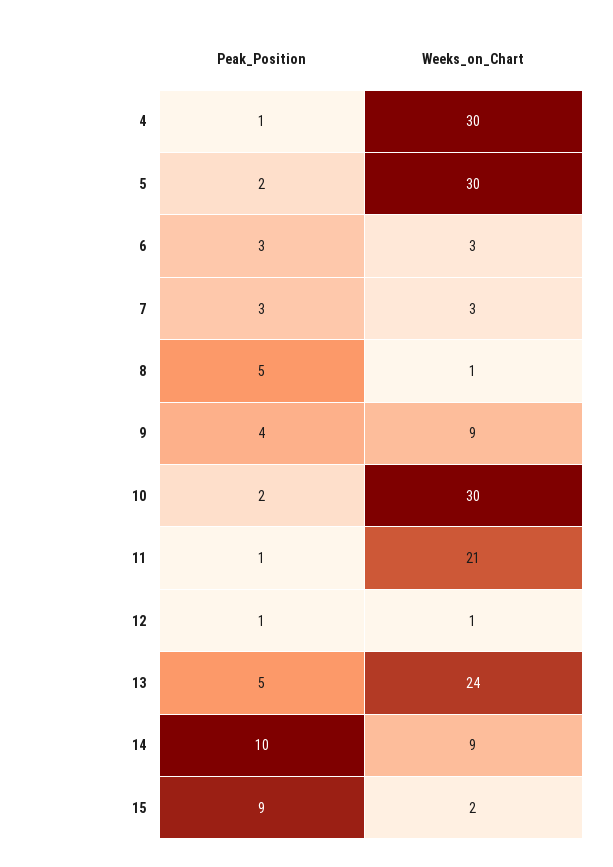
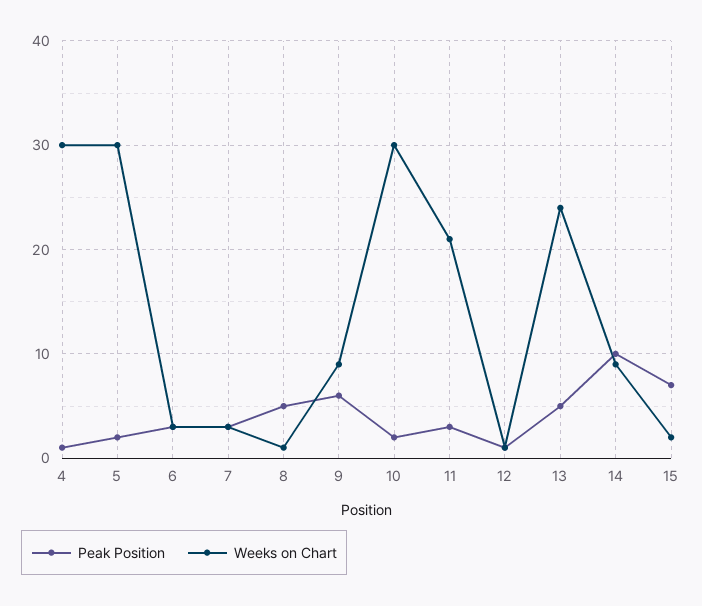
  {
    "Peak_Position": {
      "4": 1,
      "5": 2,
      "6": 3,
      "7": 3,
      "8": 5,
-     "9": 4,
+     "9": 6,
      "10": 2,
-     "11": 1,
+     "11": 3,
      "12": 1,
      "13": 5,
      "14": 10,
-     "15": 9
+     "15": 7
    },
    "Weeks_on_Chart": {
      "4": 30,
      "5": 30,
      "6": 3,
      "7": 3,
      "8": 1,
      "9": 9,
      "10": 30,
      "11": 21,
      "12": 1,
      "13": 24,
      "14": 9,
      "15": 2
    }
  }

